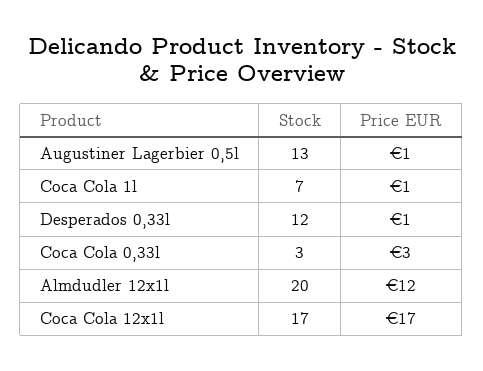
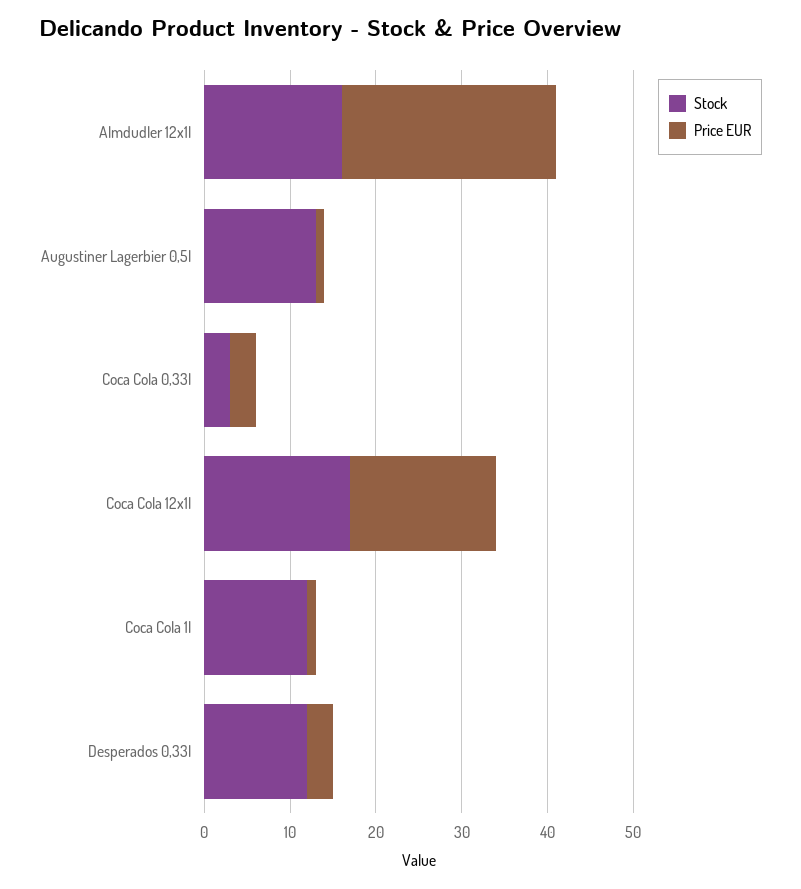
  {
    "Stock": {
      "Augustiner Lagerbier 0,5l": 13,
-     "Coca Cola 1l": 7,
+     "Coca Cola 1l": 12,
      "Desperados 0,33l": 12,
      "Coca Cola 0,33l": 3,
-     "Almdudler 12x1l": 20,
+     "Almdudler 12x1l": 16,
      "Coca Cola 12x1l": 17
    },
    "Price EUR": {
      "Augustiner Lagerbier 0,5l": 1,
      "Coca Cola 1l": 1,
-     "Desperados 0,33l": 1,
+     "Desperados 0,33l": 3,
      "Coca Cola 0,33l": 3,
-     "Almdudler 12x1l": 12,
+     "Almdudler 12x1l": 25,
      "Coca Cola 12x1l": 17
    }
  }

